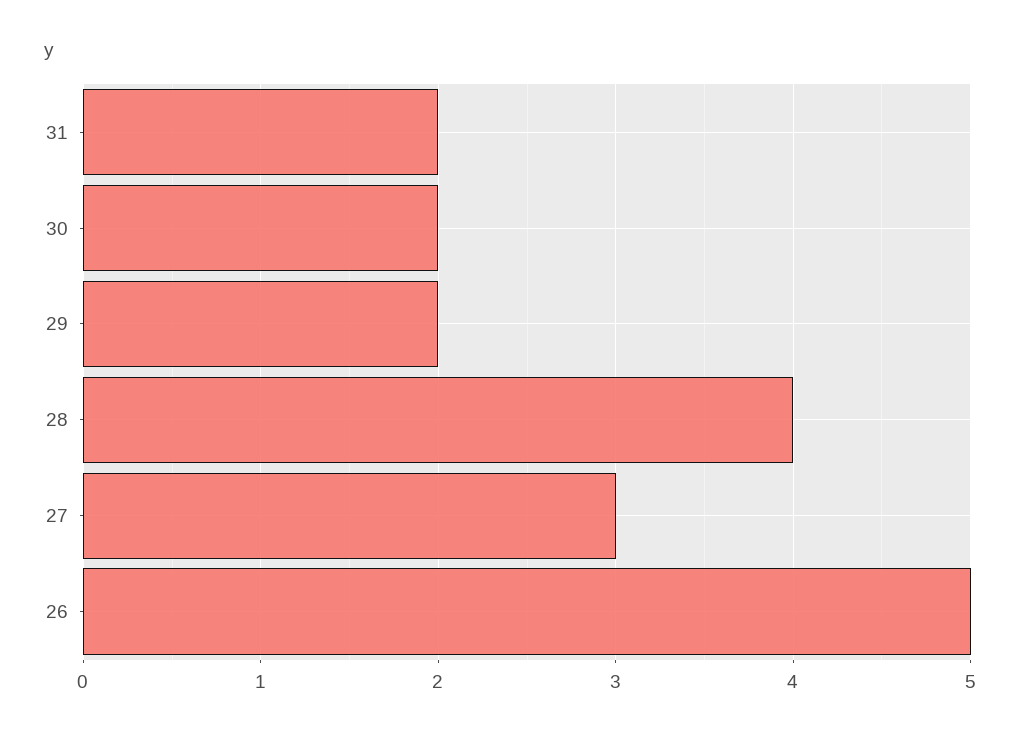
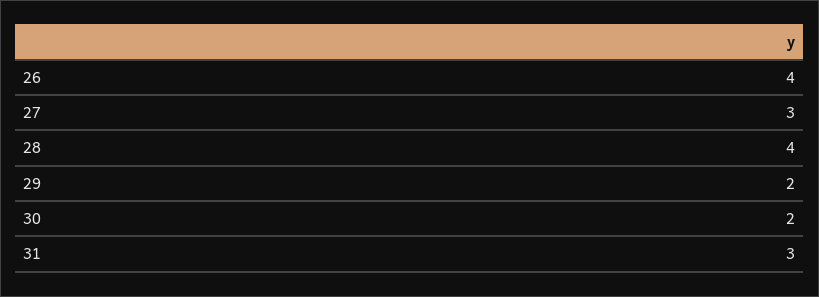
  {
-   "31": 2,
+   "31": 3,
    "30": 2,
    "29": 2,
    "28": 4,
    "27": 3,
-   "26": 5
+   "26": 4
  }

